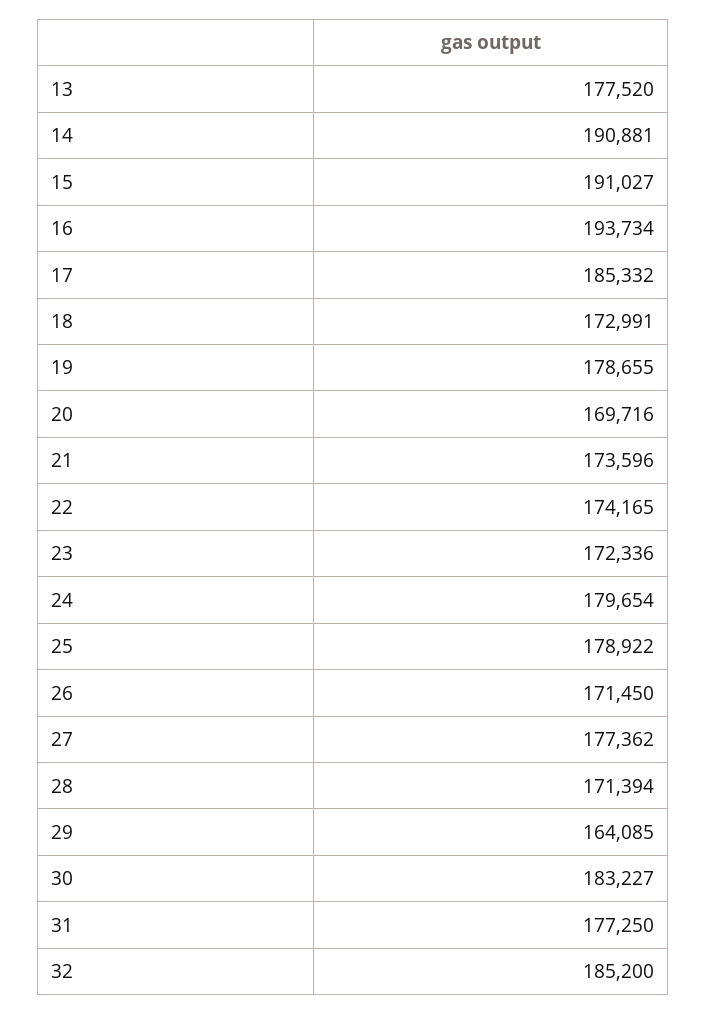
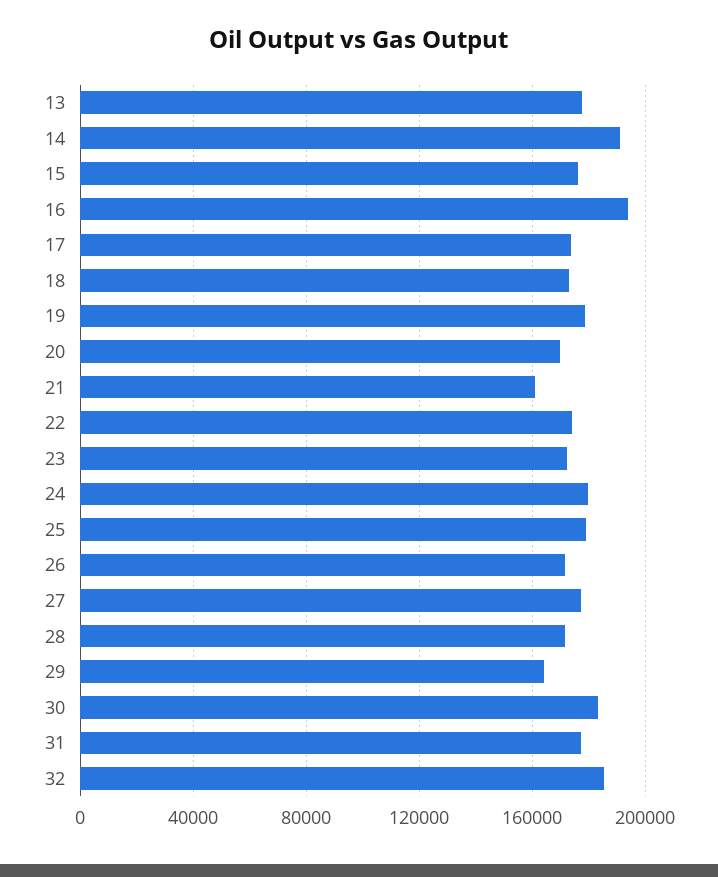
  {
    "13": 177520,
    "14": 190881,
-   "15": 191027,
+   "15": 175000,
    "16": 193734,
-   "17": 185332,
+   "17": 175000,
    "18": 172991,
    "19": 178655,
    "20": 169716,
-   "21": 173596,
+   "21": 160000,
    "22": 174165,
    "23": 172336,
    "24": 179654,
    "25": 178922,
    "26": 171450,
    "27": 177362,
    "28": 171394,
    "29": 164085,
    "30": 183227,
    "31": 177250,
    "32": 185200
  }

